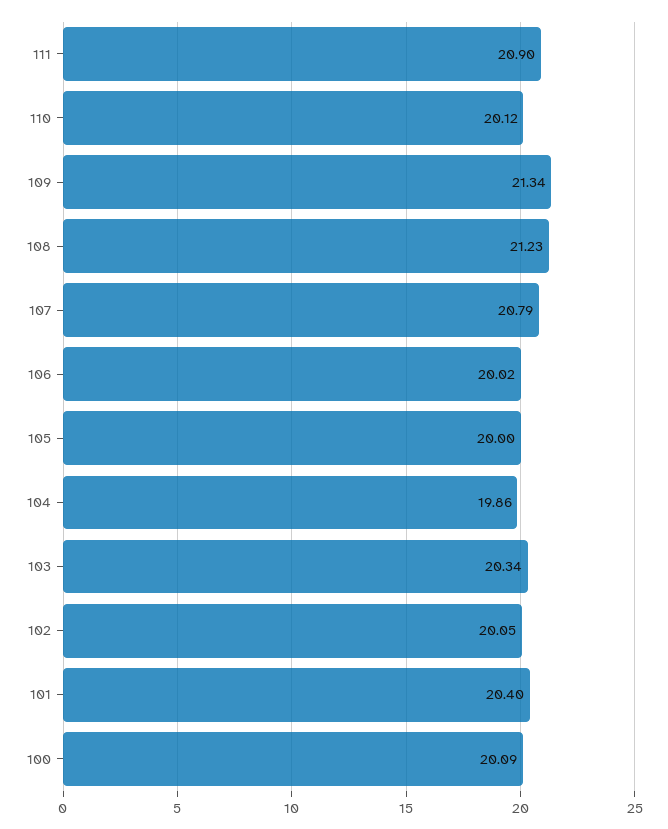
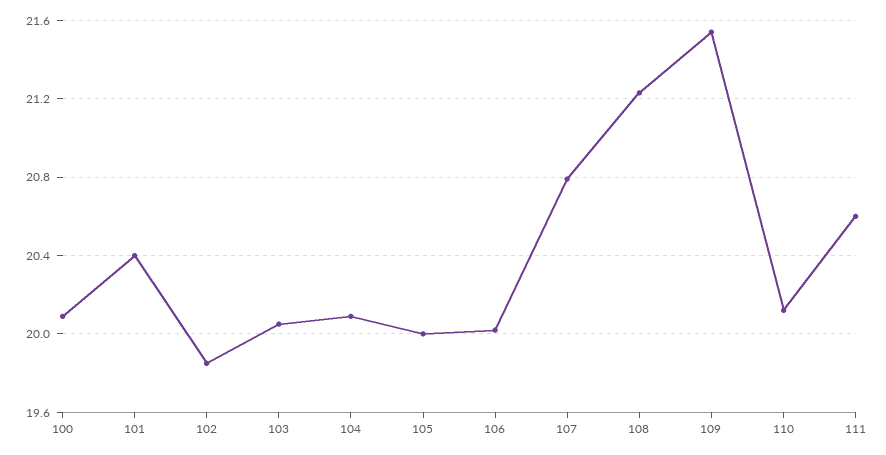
  {
-   "111": 20.9,
+   "111": 20.6,
    "110": 20.12,
-   "109": 21.34,
+   "109": 21.55,
    "108": 21.23,
    "107": 20.79,
    "106": 20.02,
    "105": 20,
-   "104": 19.86,
+   "104": 20.1,
-   "103": 20.34,
+   "103": 20.05,
-   "102": 20.05,
+   "102": 19.85,
    "101": 20.4,
    "100": 20.09
  }

